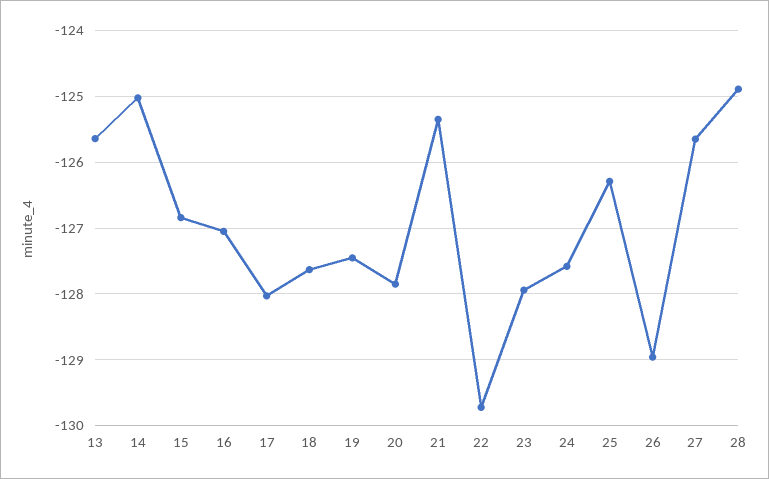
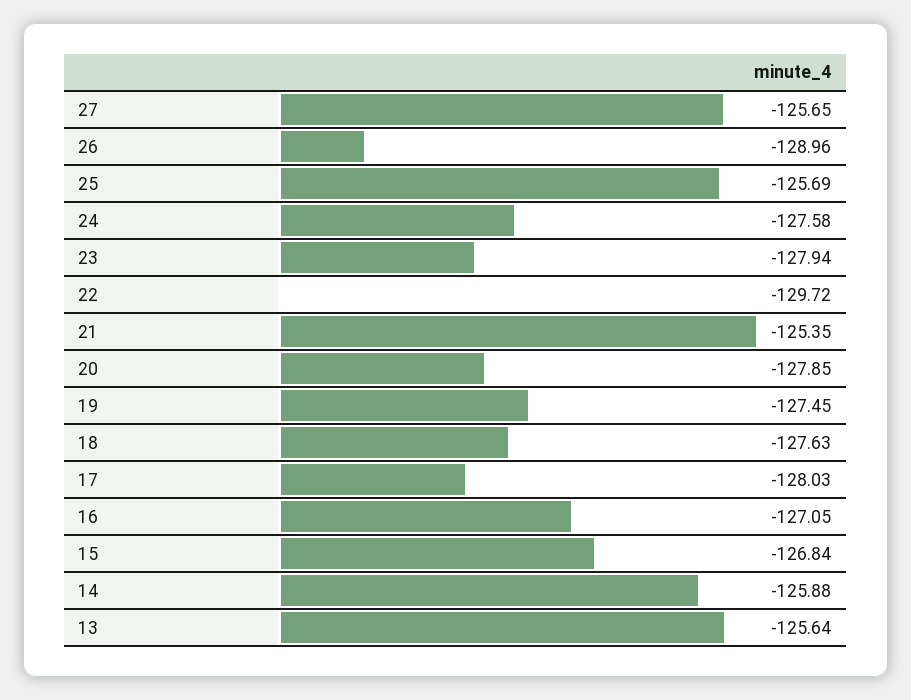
  {
    "13": -125.64,
-   "14": -125,
+   "14": -125.88,
    "15": -126.84,
    "16": -127.05,
    "17": -128.03,
    "18": -127.63,
    "19": -127.45,
    "20": -127.85,
    "21": -125.35,
    "22": -129.72,
    "23": -127.94,
    "24": -127.58,
-   "25": -126.3,
+   "25": -125.69,
    "26": -128.96,
-   "27": -125.65,
+   "27": -125.65
-   "28": -124.9
  }

